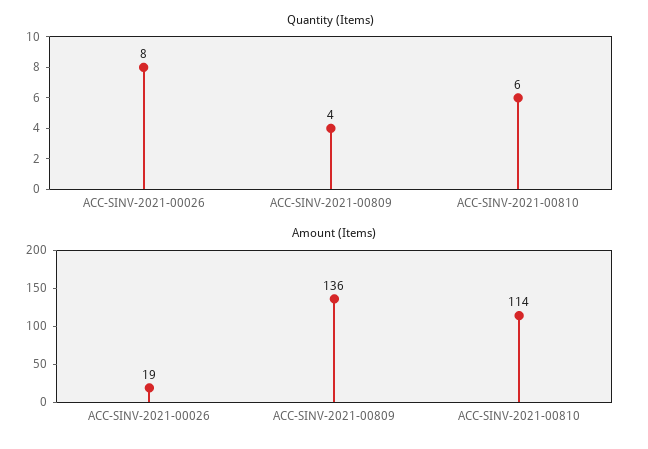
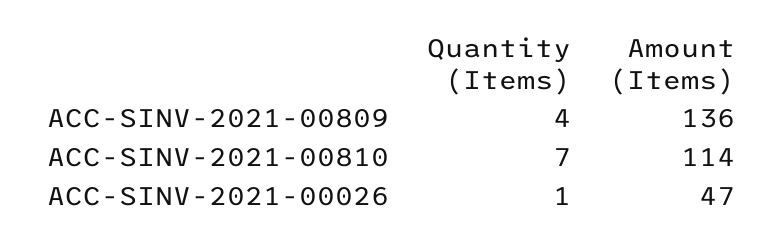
  {
    "Quantity (Items)": {
-     "ACC-SINV-2021-00026": 8,
+     "ACC-SINV-2021-00026": 1,
      "ACC-SINV-2021-00809": 4,
-     "ACC-SINV-2021-00810": 6
+     "ACC-SINV-2021-00810": 7
    },
    "Amount (Items)": {
-     "ACC-SINV-2021-00026": 19,
+     "ACC-SINV-2021-00026": 47,
      "ACC-SINV-2021-00809": 136,
      "ACC-SINV-2021-00810": 114
    }
  }

